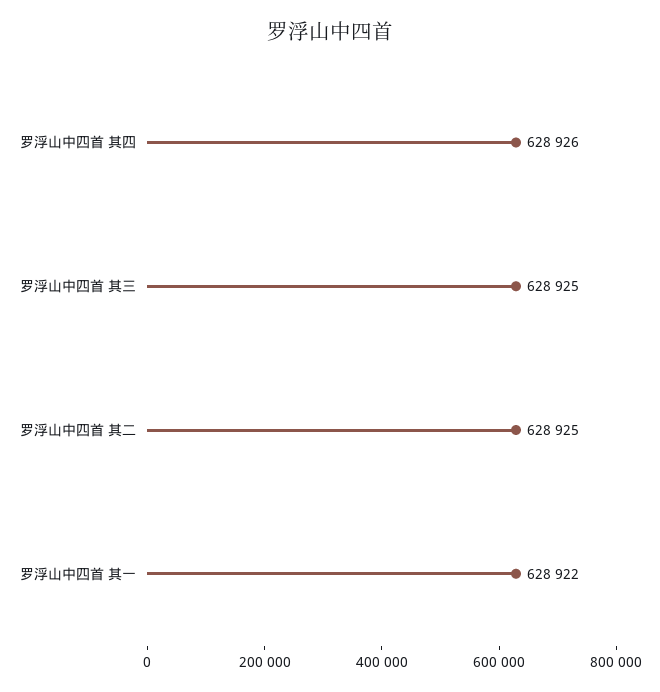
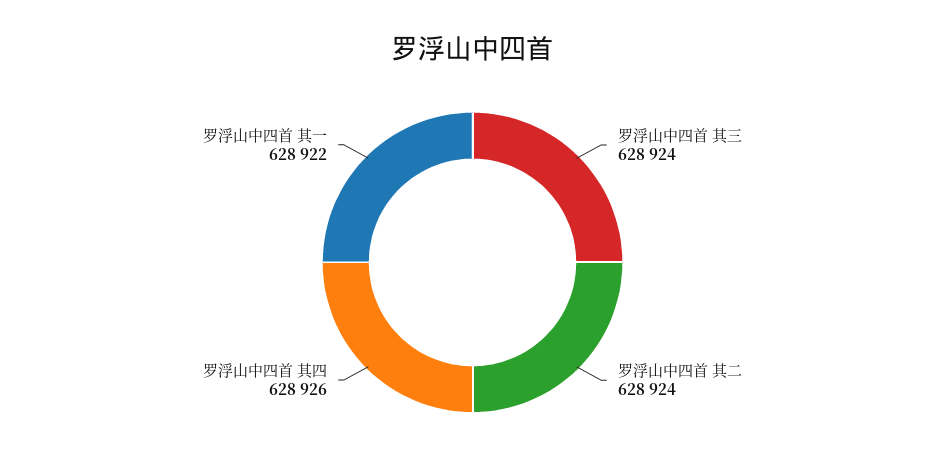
  {
    "罗浮山中四首 其四": 628926,
-   "罗浮山中四首 其三": 628925,
+   "罗浮山中四首 其三": 628924,
-   "罗浮山中四首 其二": 628925,
+   "罗浮山中四首 其二": 628924,
    "罗浮山中四首 其一": 628922
  }

